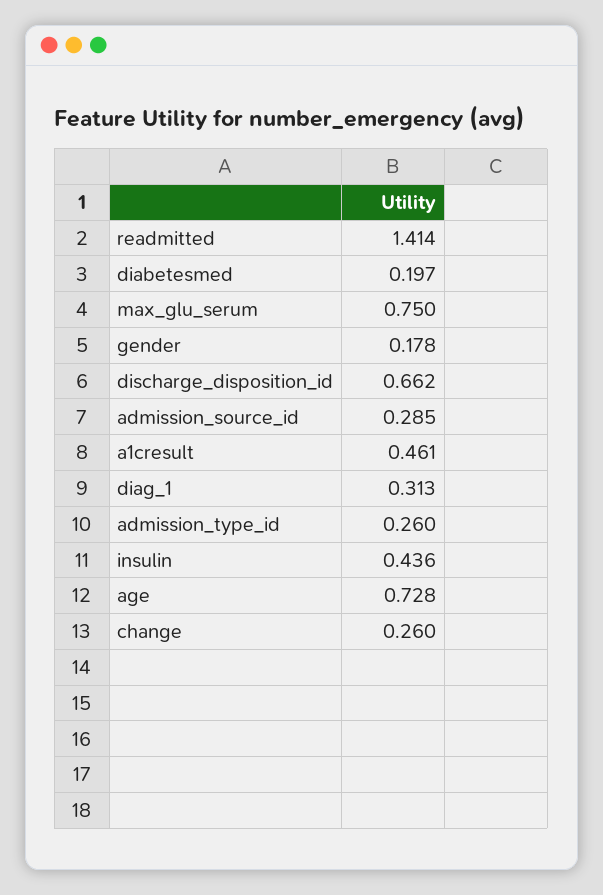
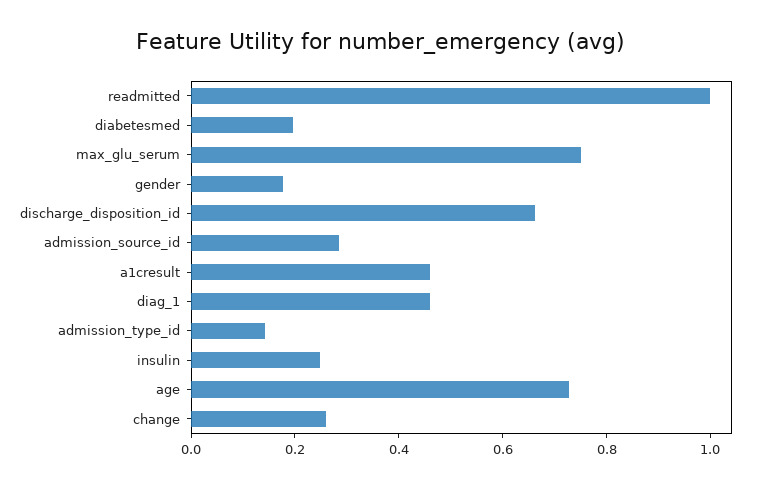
  {
-   "readmitted": 1.414,
+   "readmitted": 1,
    "diabetesmed": 0.197,
    "max_glu_serum": 0.75,
    "gender": 0.178,
    "discharge_disposition_id": 0.662,
    "admission_source_id": 0.285,
    "a1cresult": 0.461,
-   "diag_1": 0.313,
+   "diag_1": 0.45,
-   "admission_type_id": 0.26,
+   "admission_type_id": 0.15,
-   "insulin": 0.436,
+   "insulin": 0.25,
    "age": 0.728,
    "change": 0.26
  }

